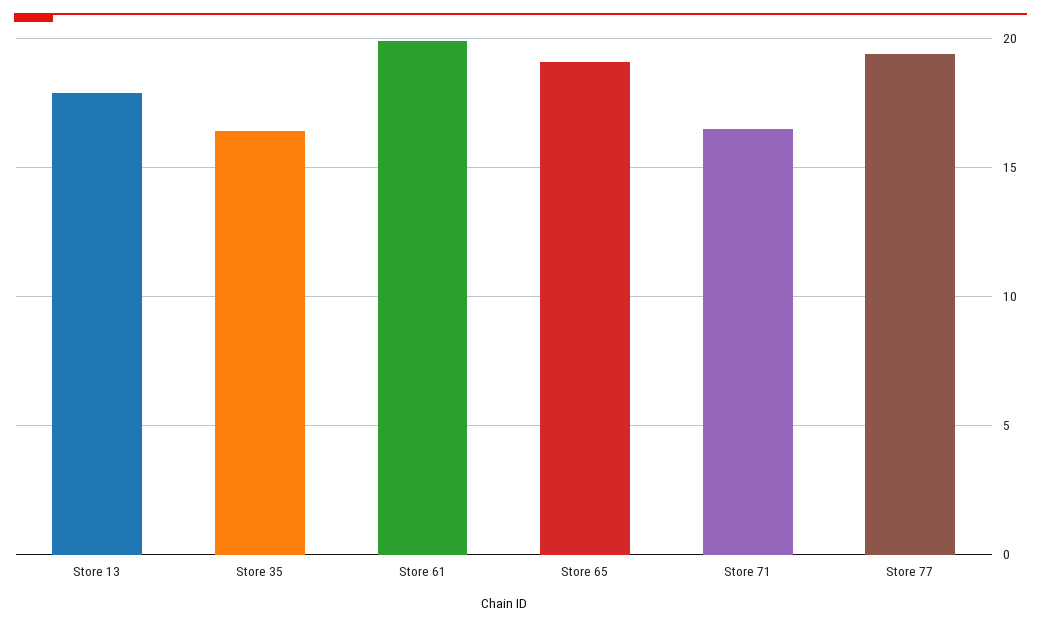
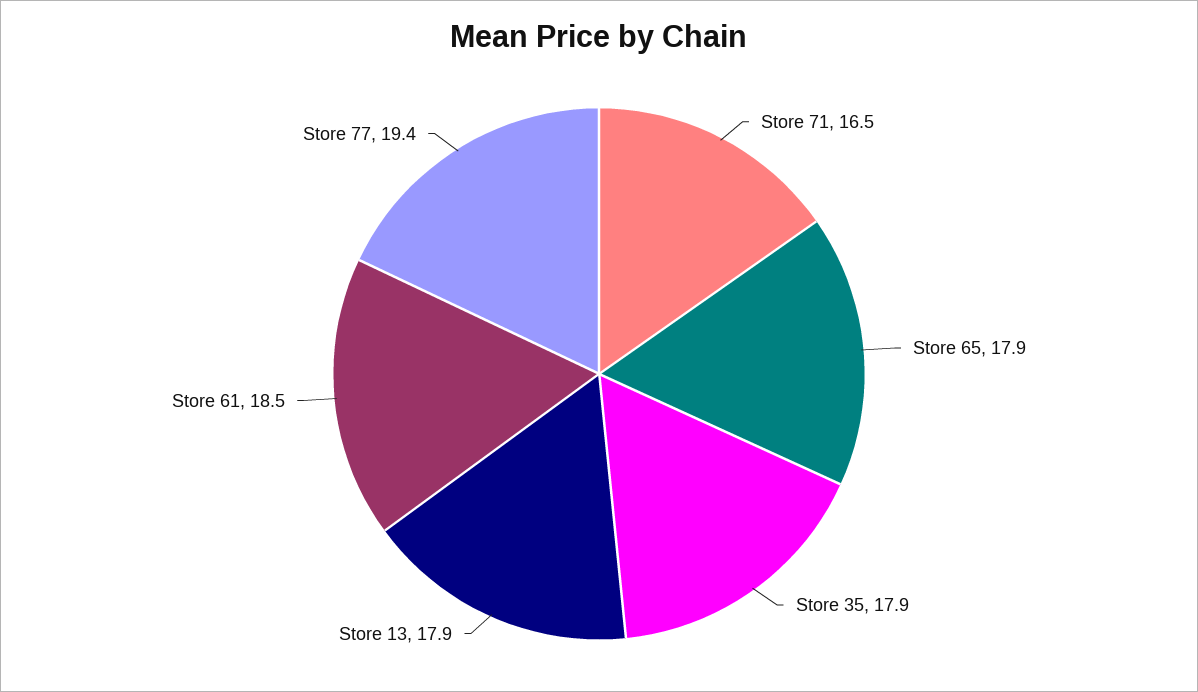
  {
    "Store 13": 17.9,
-   "Store 35": 16.5,
+   "Store 35": 17.9,
-   "Store 61": 20,
+   "Store 61": 18.5,
-   "Store 65": 19,
+   "Store 65": 17.9,
    "Store 71": 16.5,
    "Store 77": 19.4
  }

